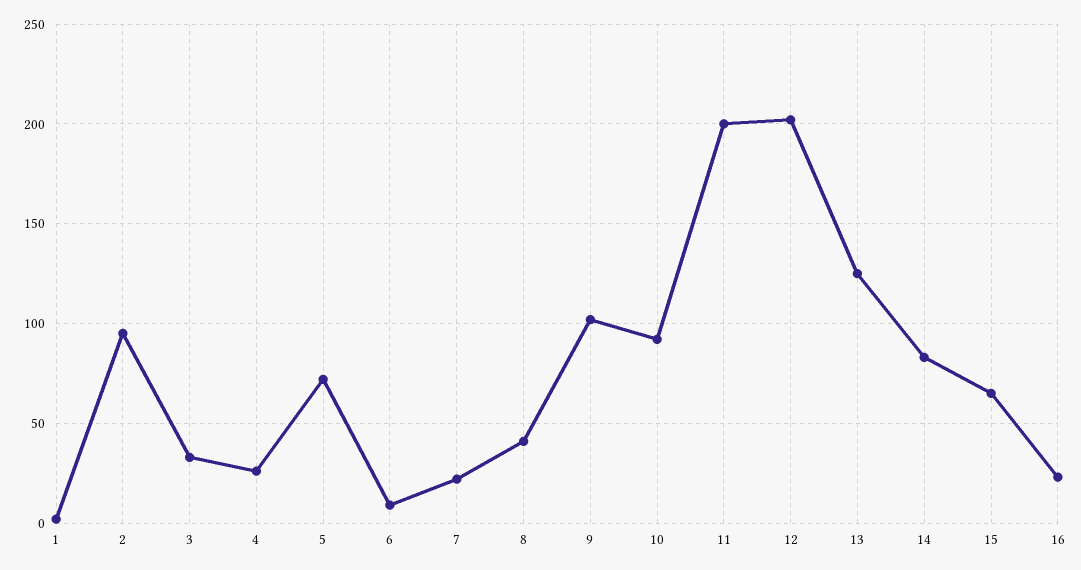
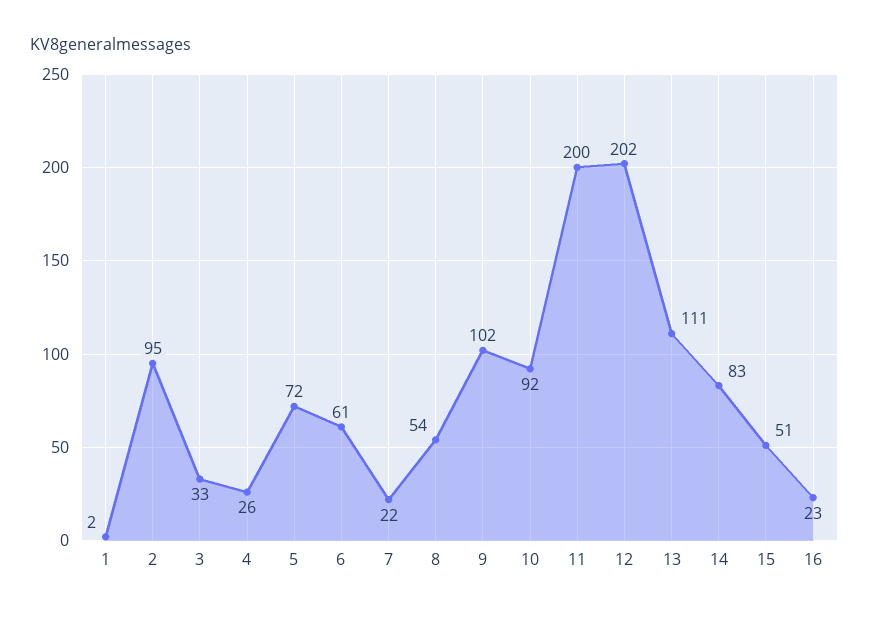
  {
    "1": 2,
    "2": 95,
    "3": 33,
    "4": 26,
    "5": 72,
-   "6": 10,
+   "6": 61,
    "7": 22,
-   "8": 40,
+   "8": 54,
    "9": 102,
    "10": 92,
    "11": 200,
    "12": 202,
-   "13": 125,
+   "13": 111,
    "14": 83,
-   "15": 65,
+   "15": 51,
    "16": 23
  }

